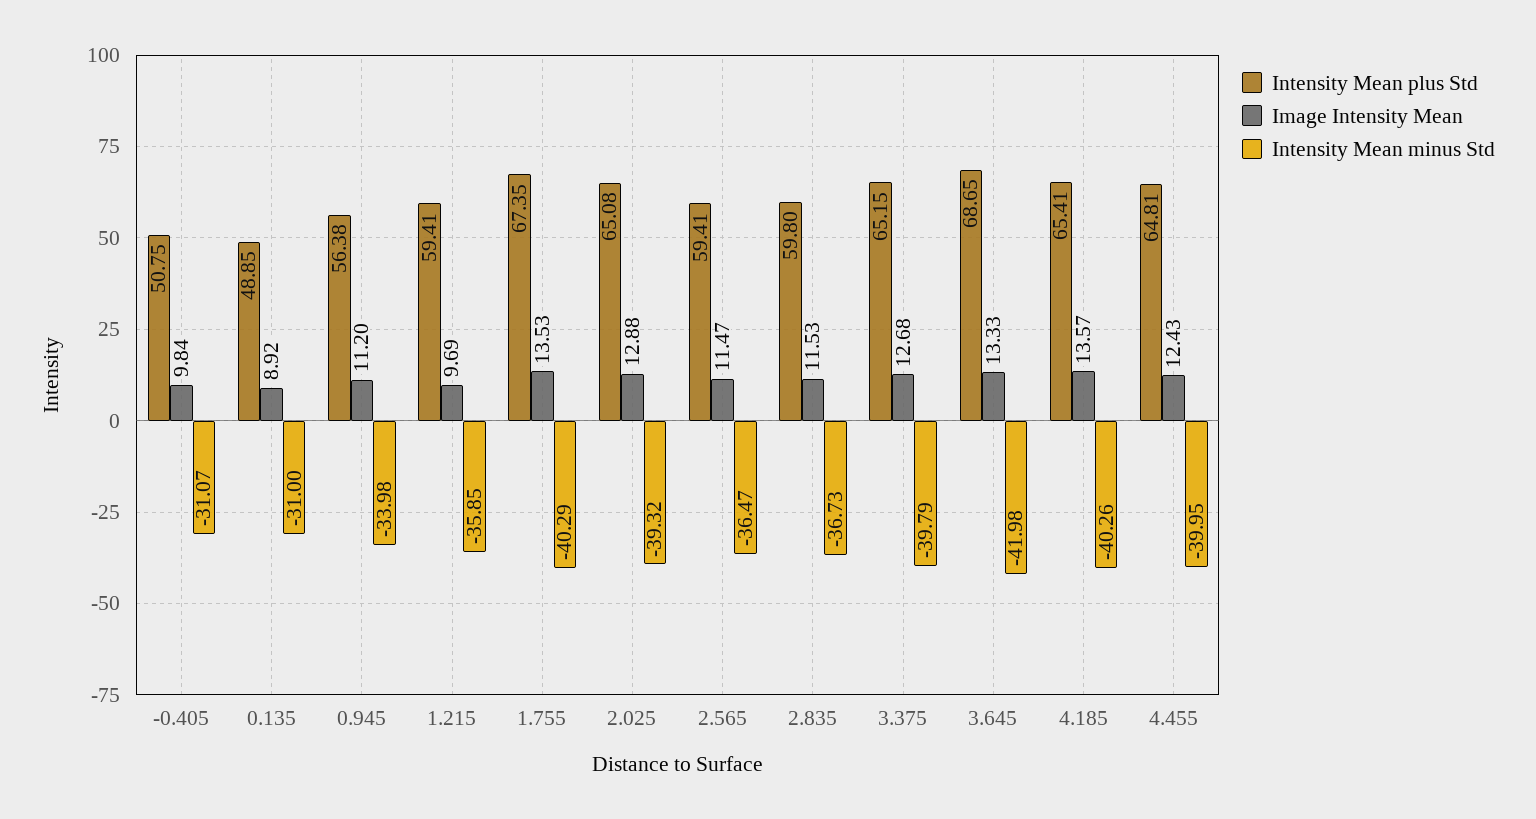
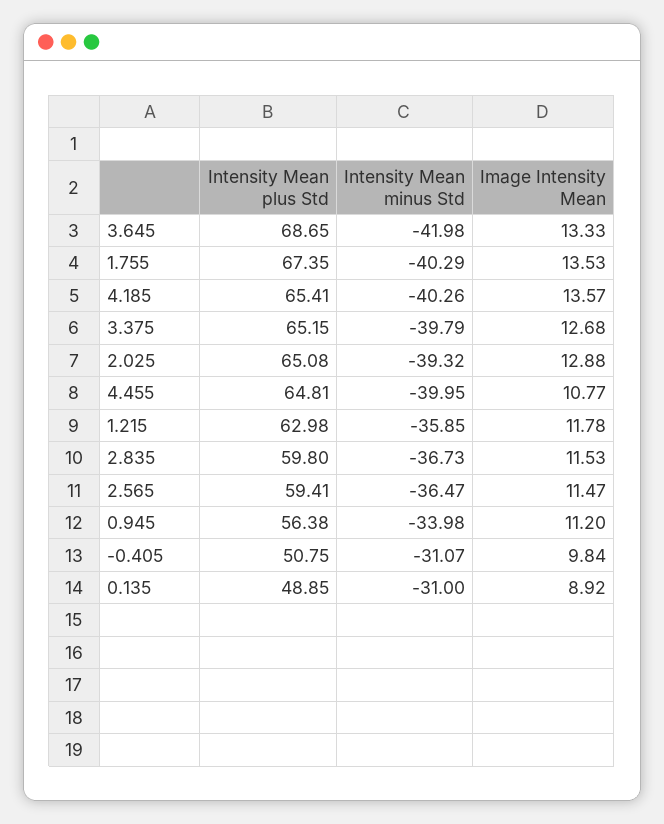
  {
    "Intensity Mean plus Std": {
      "-0.405": 50.75,
      "0.135": 48.85,
      "0.945": 56.38,
-     "1.215": 59.41,
+     "1.215": 62.98,
      "1.755": 67.35,
      "2.025": 65.08,
      "2.565": 59.41,
      "2.835": 59.8,
      "3.375": 65.15,
      "3.645": 68.65,
      "4.185": 65.41,
      "4.455": 64.81
    },
    "Image Intensity Mean": {
      "-0.405": 9.84,
      "0.135": 8.92,
      "0.945": 11.2,
-     "1.215": 9.69,
+     "1.215": 11.78,
      "1.755": 13.53,
      "2.025": 12.88,
      "2.565": 11.47,
      "2.835": 11.53,
      "3.375": 12.68,
      "3.645": 13.33,
      "4.185": 13.57,
-     "4.455": 12.43
+     "4.455": 10.77
    },
    "Intensity Mean minus Std": {
      "-0.405": -31.07,
      "0.135": -31,
      "0.945": -33.98,
      "1.215": -35.85,
      "1.755": -40.29,
      "2.025": -39.32,
      "2.565": -36.47,
      "2.835": -36.73,
      "3.375": -39.79,
      "3.645": -41.98,
      "4.185": -40.26,
      "4.455": -39.95
    }
  }

